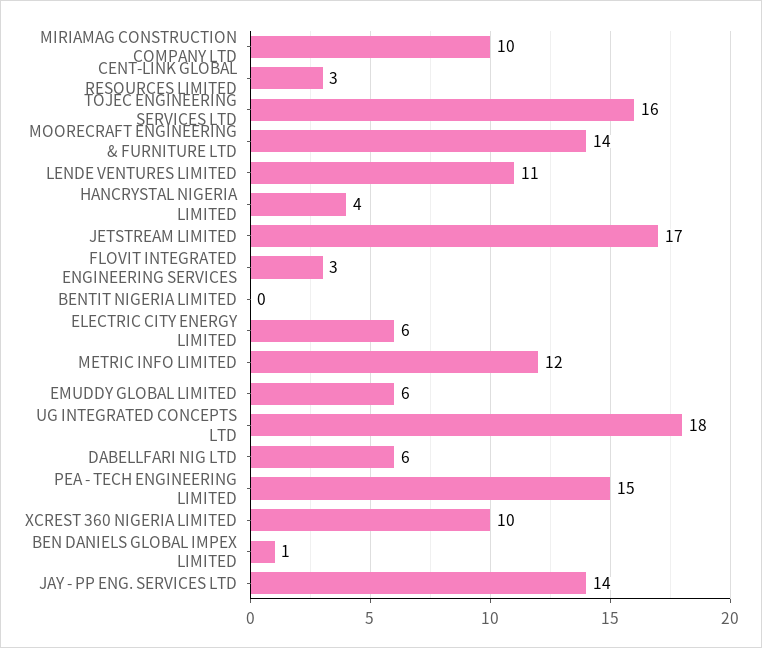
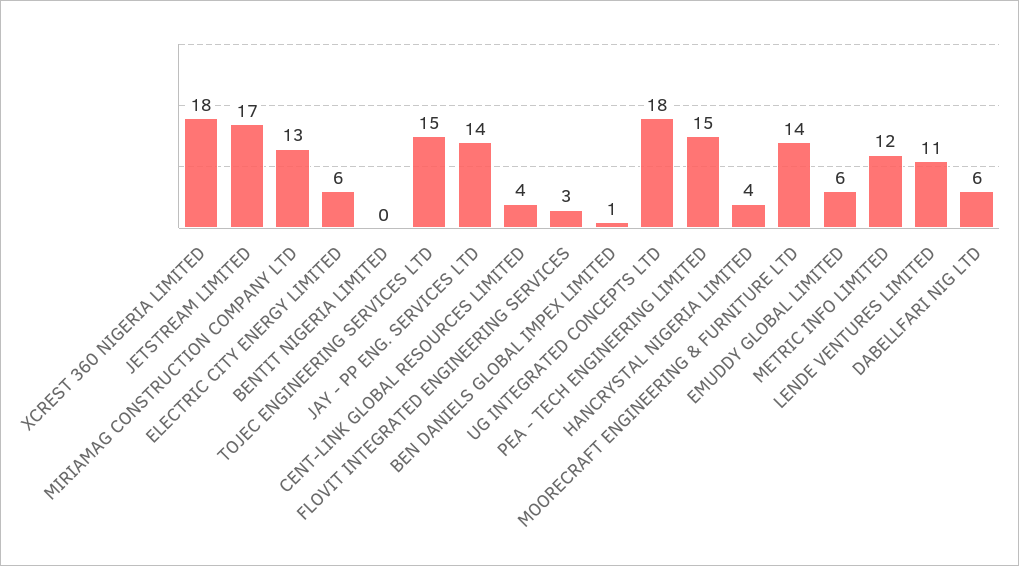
  {
-   "MIRIAMAG CONSTRUCTION COMPANY LTD": 10,
+   "MIRIAMAG CONSTRUCTION COMPANY LTD": 13,
-   "CENT-LINK GLOBAL RESOURCES LIMITED": 3,
+   "CENT-LINK GLOBAL RESOURCES LIMITED": 4,
-   "TOJEC ENGINEERING SERVICES LTD": 16,
+   "TOJEC ENGINEERING SERVICES LTD": 15,
    "MOORECRAFT ENGINEERING & FURNITURE LTD": 14,
    "LENDE VENTURES LIMITED": 11,
    "HANCRYSTAL NIGERIA LIMITED": 4,
    "JETSTREAM LIMITED": 17,
    "FLOVIT INTEGRATED ENGINEERING SERVICES": 3,
    "BENTIT NIGERIA LIMITED": 0,
    "ELECTRIC CITY ENERGY LIMITED": 6,
    "METRIC INFO LIMITED": 12,
    "EMUDDY GLOBAL LIMITED": 6,
    "UG INTEGRATED CONCEPTS LTD": 18,
    "DABELLFARI NIG LTD": 6,
    "PEA - TECH ENGINEERING LIMITED": 15,
-   "XCREST 360 NIGERIA LIMITED": 10,
+   "XCREST 360 NIGERIA LIMITED": 18,
    "BEN DANIELS GLOBAL IMPEX LIMITED": 1,
    "JAY - PP ENG. SERVICES LTD": 14
  }

